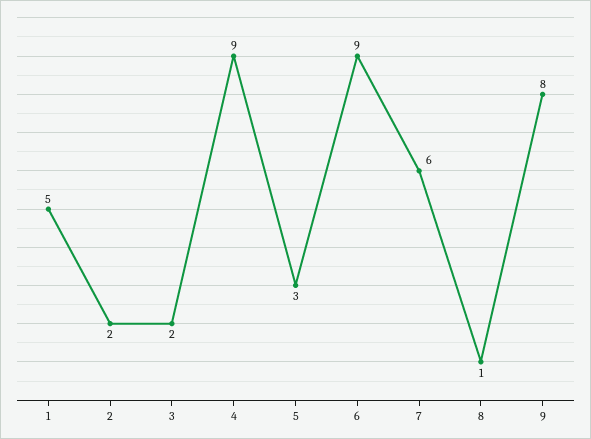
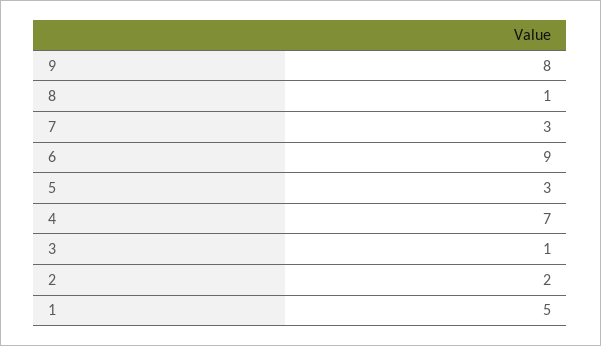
  {
    "1": 5,
    "2": 2,
-   "3": 2,
+   "3": 1,
-   "4": 9,
+   "4": 7,
    "5": 3,
    "6": 9,
-   "7": 6,
+   "7": 3,
    "8": 1,
    "9": 8
  }

